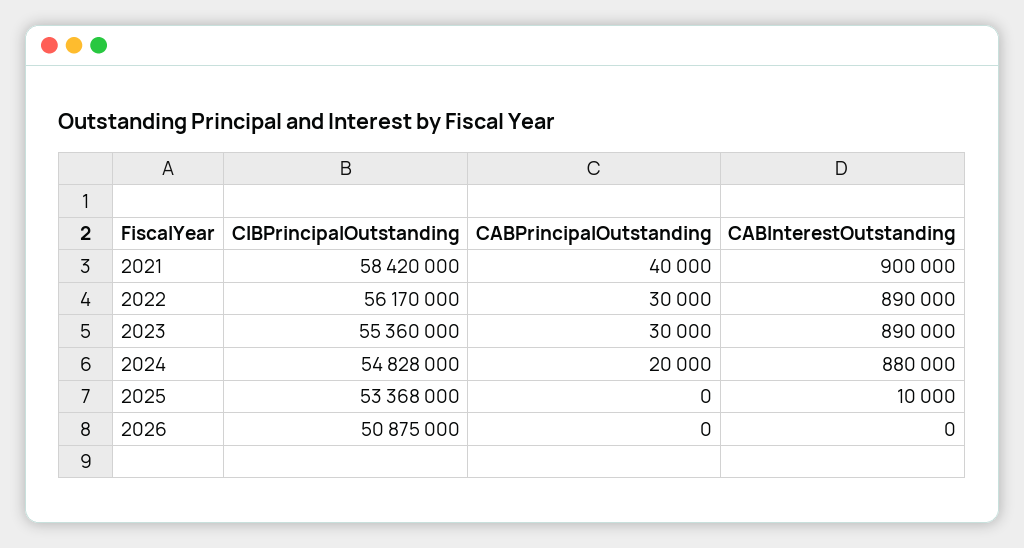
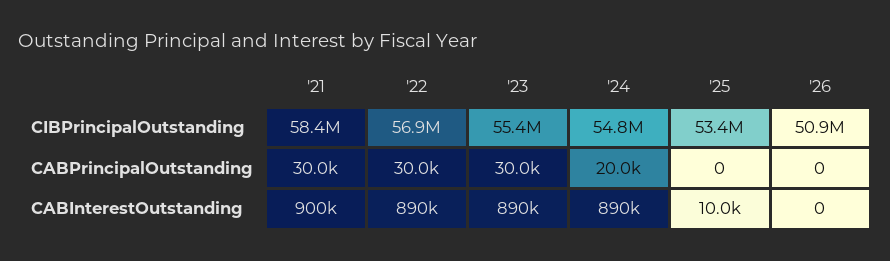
  {
    "CIBPrincipalOutstanding": {
      "2021": 58420000,
-     "2022": 56170000,
+     "2022": 56900000,
      "2023": 55360000,
      "2024": 54828000,
      "2025": 53368000,
      "2026": 50875000
    },
    "CABPrincipalOutstanding": {
-     "2021": 40000,
+     "2021": 30000,
      "2022": 30000,
      "2023": 30000,
      "2024": 20000,
      "2025": 0,
      "2026": 0
    },
    "CABInterestOutstanding": {
      "2021": 900000,
      "2022": 890000,
      "2023": 890000,
-     "2024": 880000,
+     "2024": 890000,
      "2025": 10000,
      "2026": 0
    }
  }

